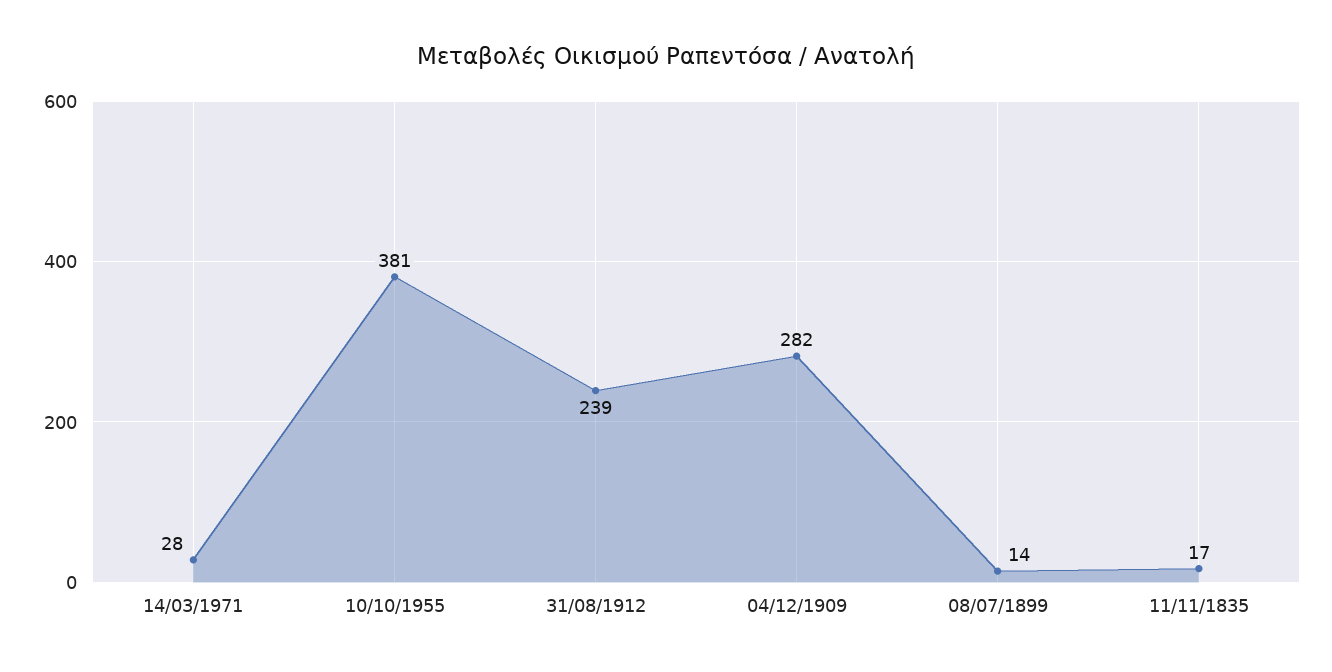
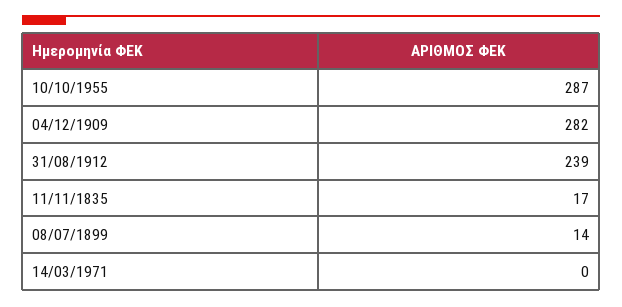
  {
-   "14/03/1971": 28,
+   "14/03/1971": 0,
-   "10/10/1955": 381,
+   "10/10/1955": 287,
    "31/08/1912": 239,
    "04/12/1909": 282,
    "08/07/1899": 14,
    "11/11/1835": 17
  }

